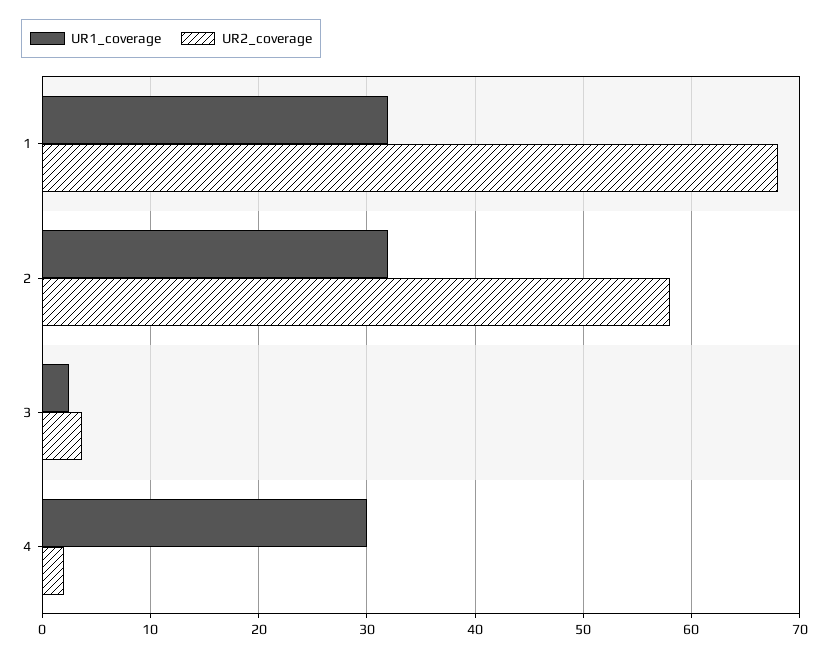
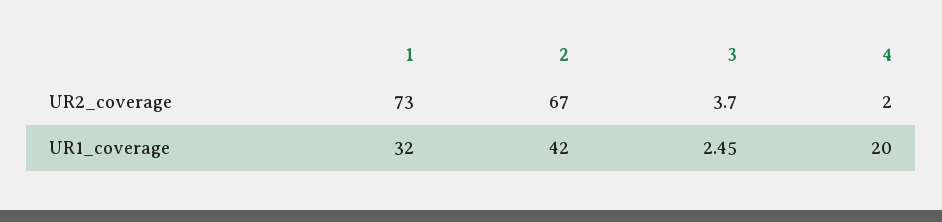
  {
    "UR1_coverage": {
      "1": 32,
-     "2": 32,
+     "2": 42,
      "3": 2.45,
-     "4": 30
+     "4": 20
    },
    "UR2_coverage": {
-     "1": 68,
+     "1": 73,
-     "2": 58,
+     "2": 67,
      "3": 3.7,
      "4": 2
    }
  }

